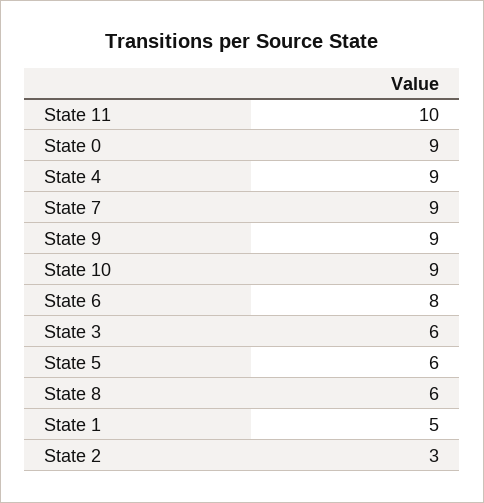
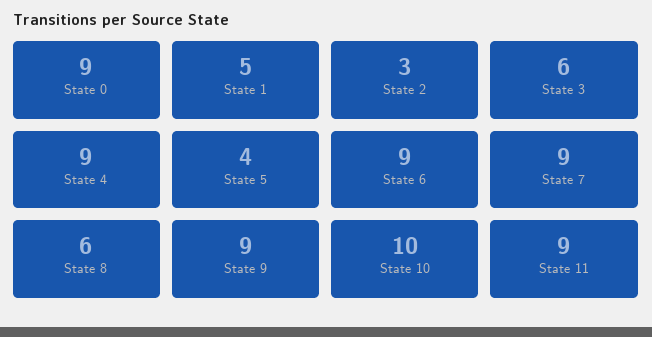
  {
-   "State 11": 10,
+   "State 11": 9,
    "State 0": 9,
    "State 4": 9,
    "State 7": 9,
    "State 9": 9,
-   "State 10": 9,
+   "State 10": 10,
-   "State 6": 8,
+   "State 6": 9,
    "State 3": 6,
-   "State 5": 6,
+   "State 5": 4,
    "State 8": 6,
    "State 1": 5,
    "State 2": 3
  }

